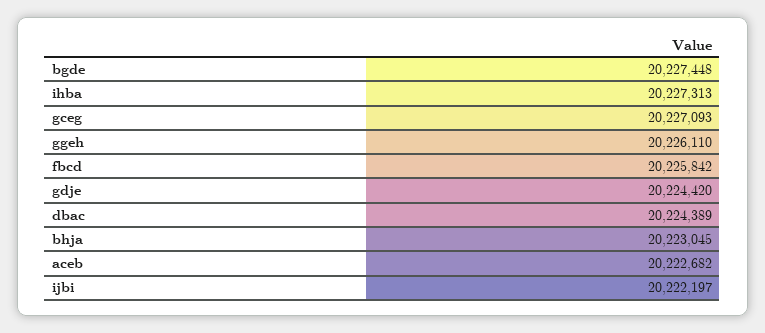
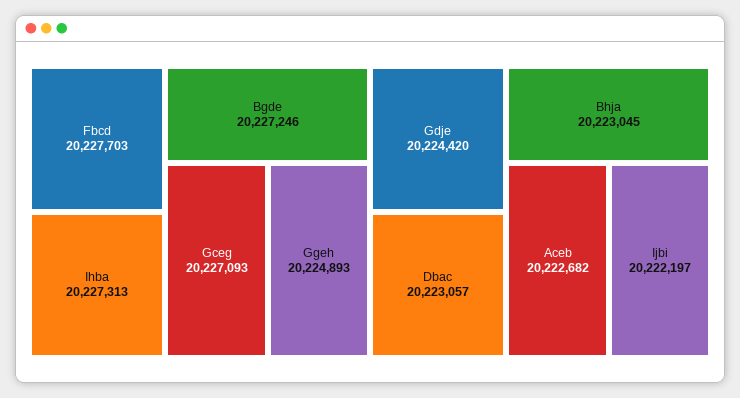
  {
-   "bgde": 20227448,
+   "bgde": 20227246,
    "ihba": 20227313,
    "gceg": 20227093,
-   "ggeh": 20226110,
+   "ggeh": 20224893,
-   "fbcd": 20225842,
+   "fbcd": 20227703,
    "gdje": 20224420,
-   "dbac": 20224389,
+   "dbac": 20223057,
    "bhja": 20223045,
    "aceb": 20222682,
    "ijbi": 20222197
  }

